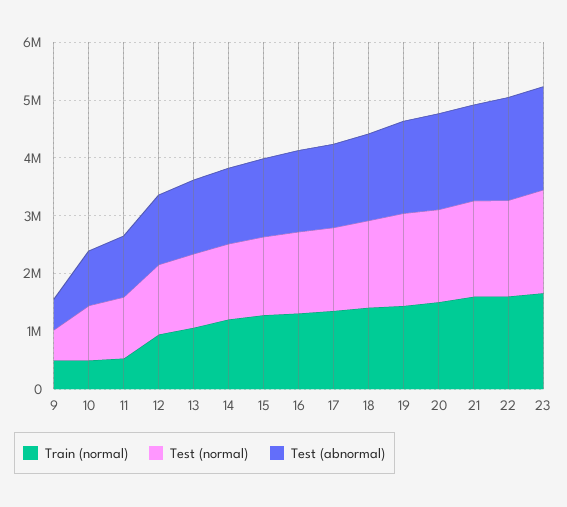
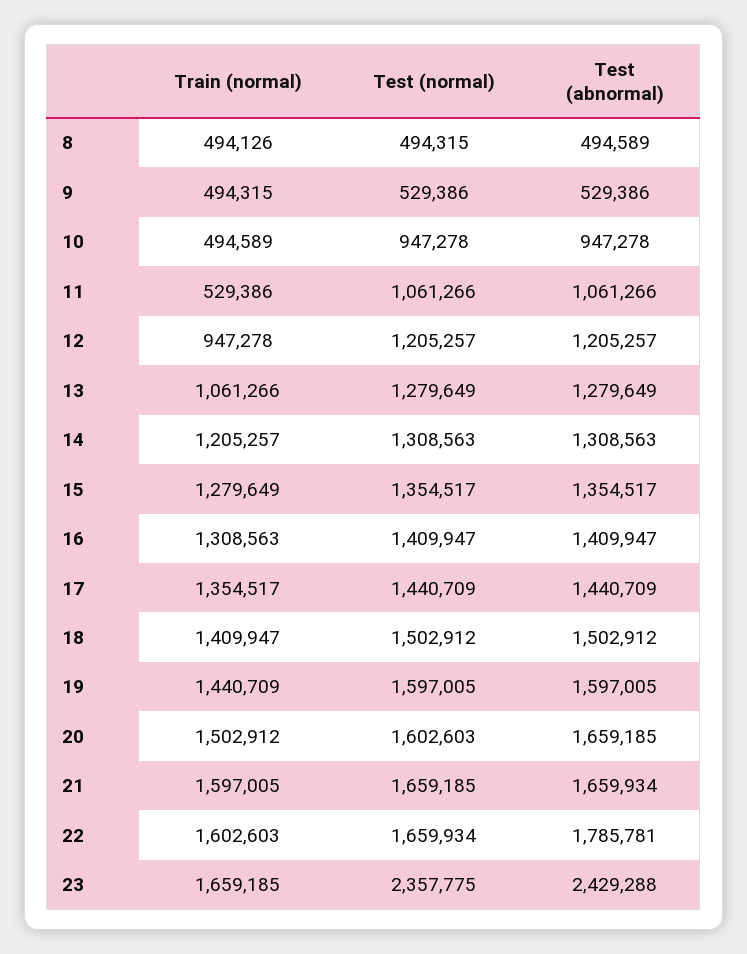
  {
    "Train (normal)": {
      "9": 494315,
      "10": 494589,
      "11": 529386,
      "12": 947278,
      "13": 1061266,
      "14": 1205257,
      "15": 1279649,
      "16": 1308563,
      "17": 1354517,
      "18": 1409947,
      "19": 1440709,
      "20": 1502912,
      "21": 1597005,
      "22": 1602603,
-     "23": 1659185
+     "23": 1659185,
+     "8": 494126
    },
    "Test (normal)": {
      "9": 529386,
      "10": 947278,
      "11": 1061266,
      "12": 1205257,
      "13": 1279649,
      "14": 1308563,
      "15": 1354517,
      "16": 1409947,
      "17": 1440709,
      "18": 1502912,
      "19": 1597005,
      "20": 1602603,
      "21": 1659185,
      "22": 1659934,
-     "23": 1800000
+     "23": 2357775,
+     "8": 494315
    },
    "Test (abnormal)": {
      "9": 529386,
      "10": 947278,
      "11": 1061266,
      "12": 1205257,
      "13": 1279649,
      "14": 1308563,
      "15": 1354517,
      "16": 1409947,
      "17": 1440709,
      "18": 1502912,
      "19": 1597005,
      "20": 1659185,
      "21": 1659934,
      "22": 1785781,
-     "23": 1800000
+     "23": 2429288,
+     "8": 494589
    }
  }

